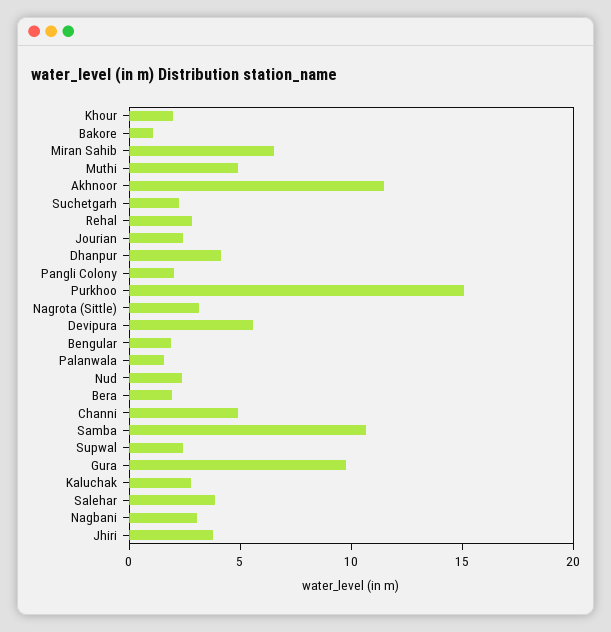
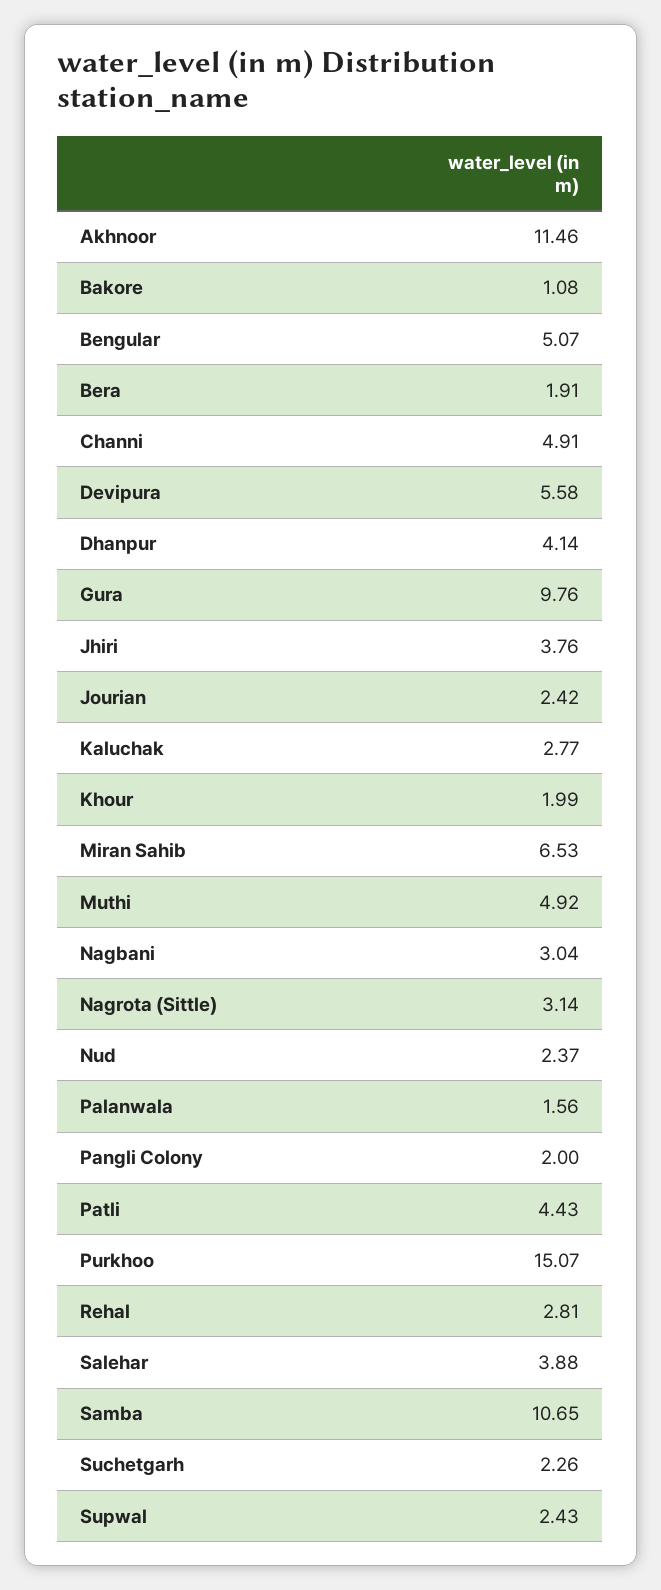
  {
    "Khour": 1.99,
    "Bakore": 1.08,
    "Miran Sahib": 6.53,
    "Muthi": 4.92,
    "Akhnoor": 11.46,
    "Suchetgarh": 2.26,
    "Rehal": 2.81,
    "Jourian": 2.42,
    "Dhanpur": 4.14,
    "Pangli Colony": 2,
    "Purkhoo": 15.07,
    "Nagrota (Sittle)": 3.14,
    "Devipura": 5.58,
-   "Bengular": 2,
+   "Bengular": 5.07,
    "Palanwala": 1.56,
    "Nud": 2.37,
    "Bera": 1.91,
    "Channi": 4.91,
    "Samba": 10.65,
    "Supwal": 2.43,
    "Gura": 9.76,
    "Kaluchak": 2.77,
    "Salehar": 3.88,
    "Nagbani": 3.04,
-   "Jhiri": 3.76
+   "Jhiri": 3.76,
+   "Patli": 4.43
  }

